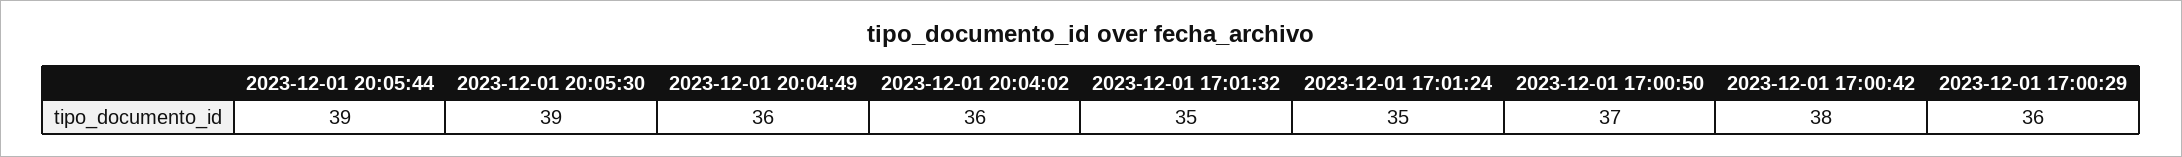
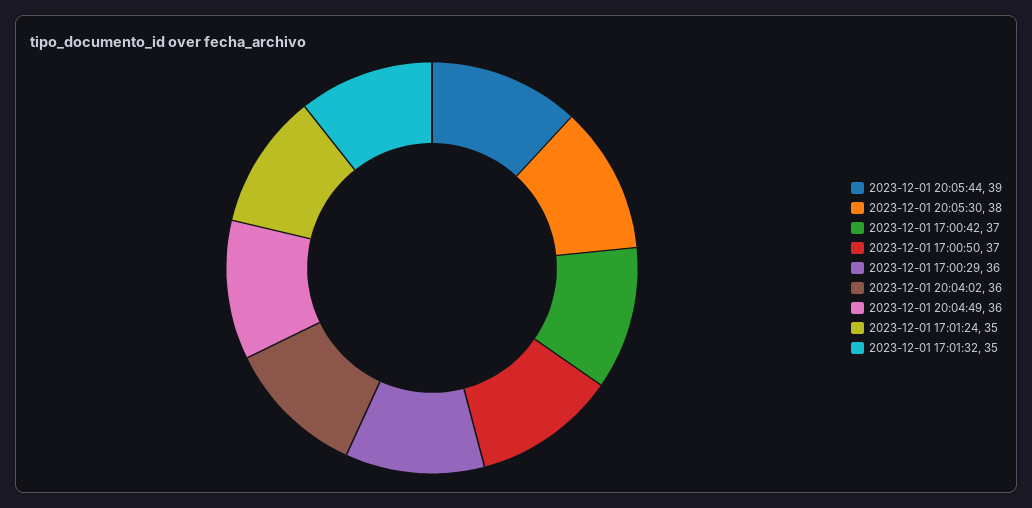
  {
    "2023-12-01 20:05:44": 39,
-   "2023-12-01 20:05:30": 39,
+   "2023-12-01 20:05:30": 38,
    "2023-12-01 20:04:49": 36,
    "2023-12-01 20:04:02": 36,
    "2023-12-01 17:01:32": 35,
    "2023-12-01 17:01:24": 35,
    "2023-12-01 17:00:50": 37,
-   "2023-12-01 17:00:42": 38,
+   "2023-12-01 17:00:42": 37,
    "2023-12-01 17:00:29": 36
  }

